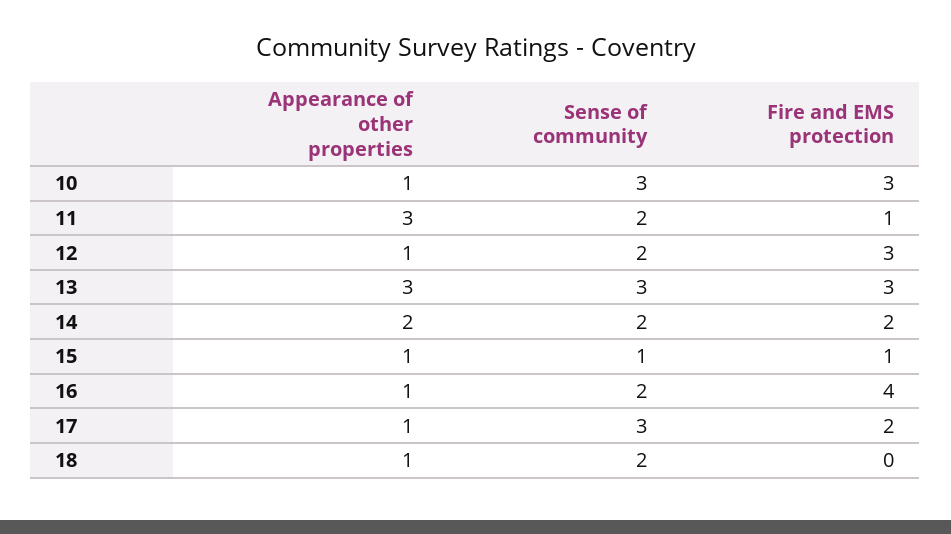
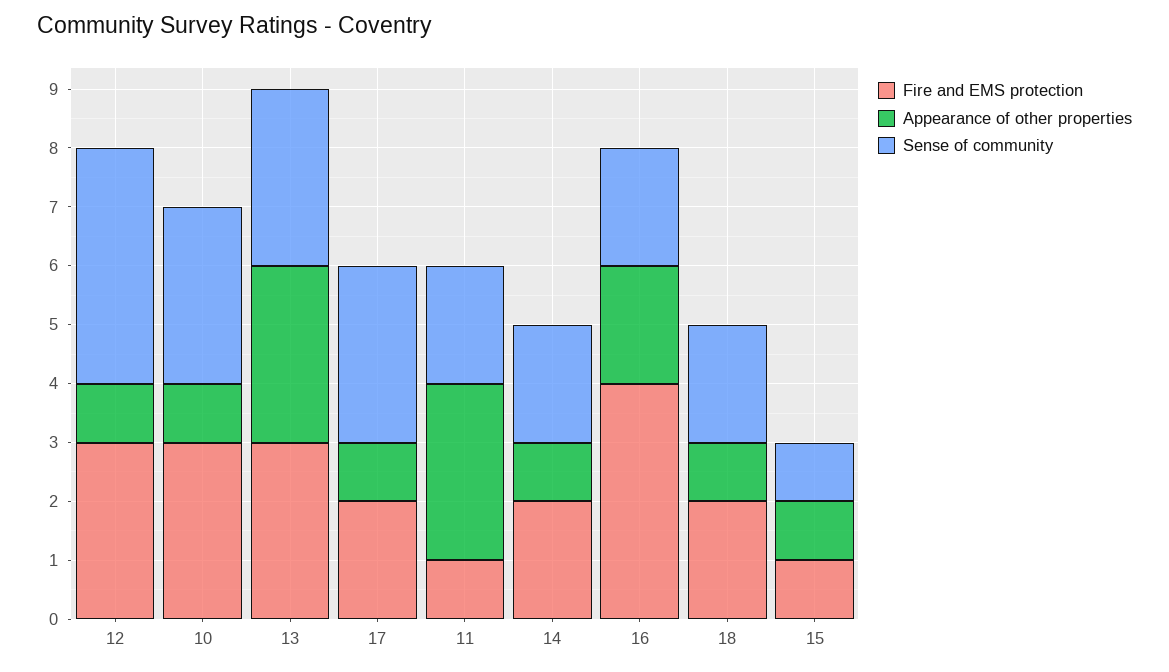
  {
    "Appearance of other properties": {
      "10": 1,
      "11": 3,
      "12": 1,
      "13": 3,
-     "14": 2,
+     "14": 1,
      "15": 1,
-     "16": 1,
+     "16": 2,
      "17": 1,
      "18": 1
    },
    "Sense of community": {
      "10": 3,
      "11": 2,
-     "12": 2,
+     "12": 4,
      "13": 3,
      "14": 2,
      "15": 1,
      "16": 2,
      "17": 3,
      "18": 2
    },
    "Fire and EMS protection": {
      "10": 3,
      "11": 1,
      "12": 3,
      "13": 3,
      "14": 2,
      "15": 1,
      "16": 4,
      "17": 2,
-     "18": 0
+     "18": 2
    }
  }

